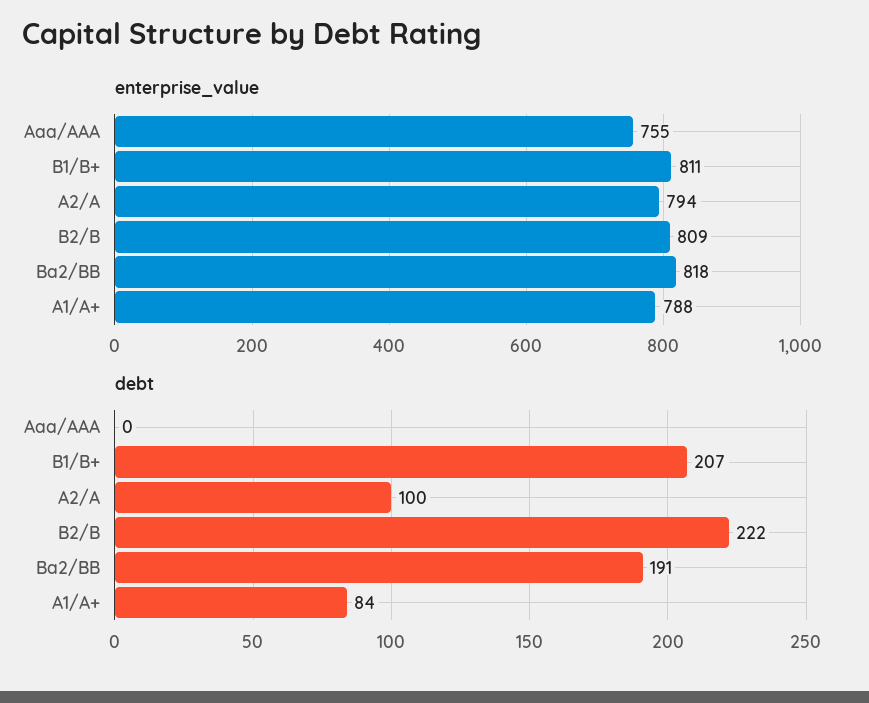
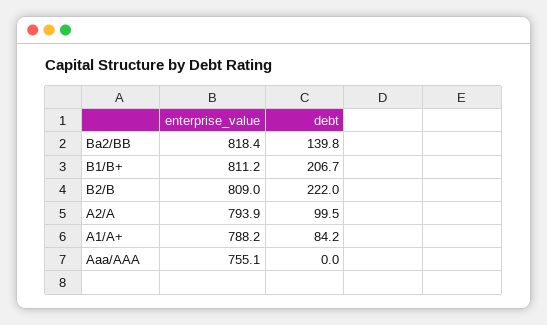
  {
    "enterprise_value": {
      "Aaa/AAA": 755.1,
      "B1/B+": 811.2,
      "A2/A": 793.9,
      "B2/B": 809,
      "Ba2/BB": 818.4,
      "A1/A+": 788.2
    },
    "debt": {
      "Aaa/AAA": 0,
      "B1/B+": 206.7,
      "A2/A": 99.5,
      "B2/B": 222,
-     "Ba2/BB": 191,
+     "Ba2/BB": 139.8,
      "A1/A+": 84.2
    }
  }

